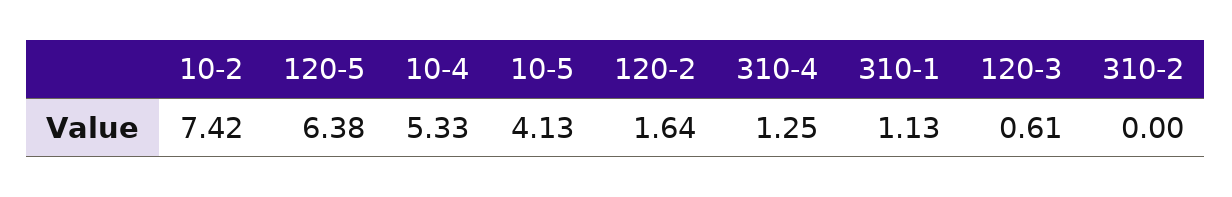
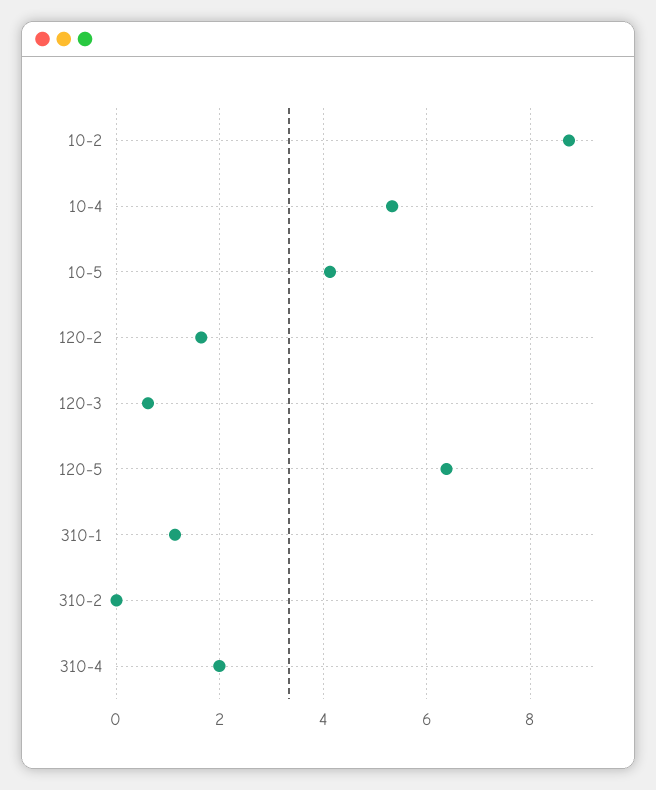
  {
-   "10-2": 7.42,
+   "10-2": 8.8,
    "120-5": 6.38,
    "10-4": 5.33,
    "10-5": 4.13,
    "120-2": 1.64,
-   "310-4": 1.25,
+   "310-4": 2,
    "310-1": 1.13,
    "120-3": 0.61,
    "310-2": 0
  }

